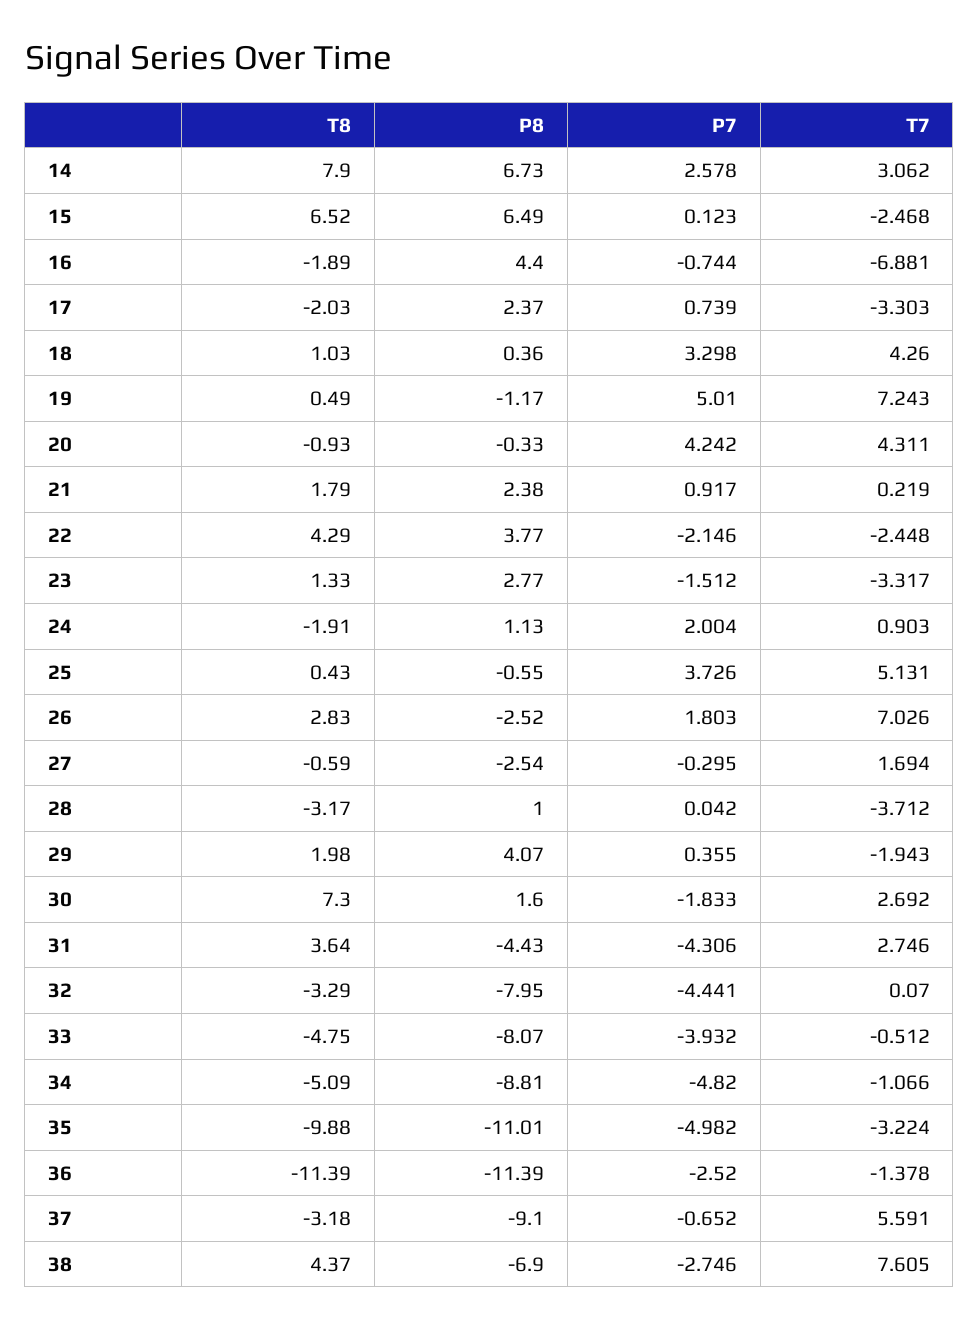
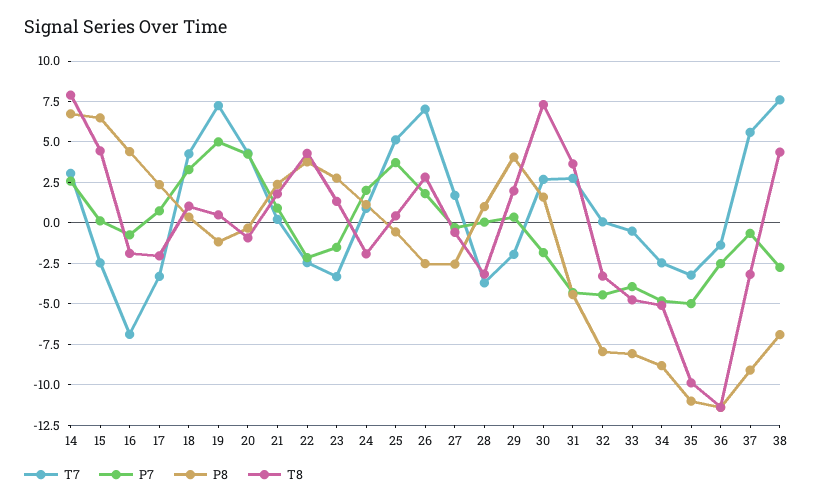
  {
    "T8": {
      "14": 7.9,
-     "15": 6.52,
+     "15": 4.5,
      "16": -1.89,
      "17": -2.03,
      "18": 1.03,
      "19": 0.49,
      "20": -0.93,
      "21": 1.79,
      "22": 4.29,
      "23": 1.33,
      "24": -1.91,
      "25": 0.43,
      "26": 2.83,
      "27": -0.59,
      "28": -3.17,
      "29": 1.98,
      "30": 7.3,
      "31": 3.64,
      "32": -3.29,
      "33": -4.75,
      "34": -5.09,
      "35": -9.88,
      "36": -11.39,
      "37": -3.18,
      "38": 4.37
    },
    "P8": {
      "14": 6.73,
      "15": 6.49,
      "16": 4.4,
      "17": 2.37,
      "18": 0.36,
      "19": -1.17,
      "20": -0.33,
      "21": 2.38,
      "22": 3.77,
      "23": 2.77,
      "24": 1.13,
      "25": -0.55,
      "26": -2.52,
      "27": -2.54,
      "28": 1,
      "29": 4.07,
      "30": 1.6,
      "31": -4.43,
      "32": -7.95,
      "33": -8.07,
      "34": -8.81,
      "35": -11.01,
      "36": -11.39,
      "37": -9.1,
      "38": -6.9
    },
    "P7": {
      "14": 2.578,
      "15": 0.123,
      "16": -0.744,
      "17": 0.739,
      "18": 3.298,
      "19": 5.01,
      "20": 4.242,
      "21": 0.917,
      "22": -2.146,
      "23": -1.512,
      "24": 2.004,
      "25": 3.726,
      "26": 1.803,
      "27": -0.295,
      "28": 0.042,
      "29": 0.355,
      "30": -1.833,
      "31": -4.306,
      "32": -4.441,
      "33": -3.932,
      "34": -4.82,
      "35": -4.982,
      "36": -2.52,
      "37": -0.652,
      "38": -2.746
    },
    "T7": {
      "14": 3.062,
      "15": -2.468,
      "16": -6.881,
      "17": -3.303,
      "18": 4.26,
      "19": 7.243,
      "20": 4.311,
      "21": 0.219,
      "22": -2.448,
      "23": -3.317,
      "24": 0.903,
      "25": 5.131,
      "26": 7.026,
      "27": 1.694,
      "28": -3.712,
      "29": -1.943,
      "30": 2.692,
      "31": 2.746,
      "32": 0.07,
      "33": -0.512,
-     "34": -1.066,
+     "34": -2.5,
      "35": -3.224,
      "36": -1.378,
      "37": 5.591,
      "38": 7.605
    }
  }

